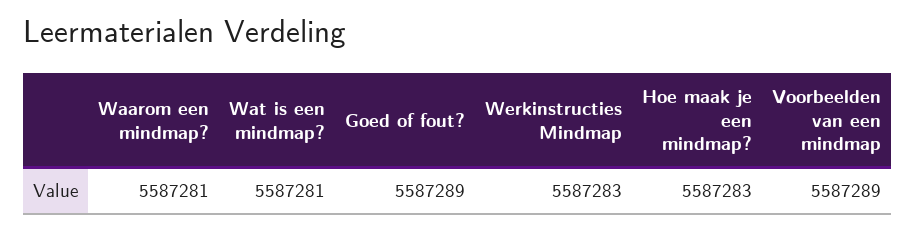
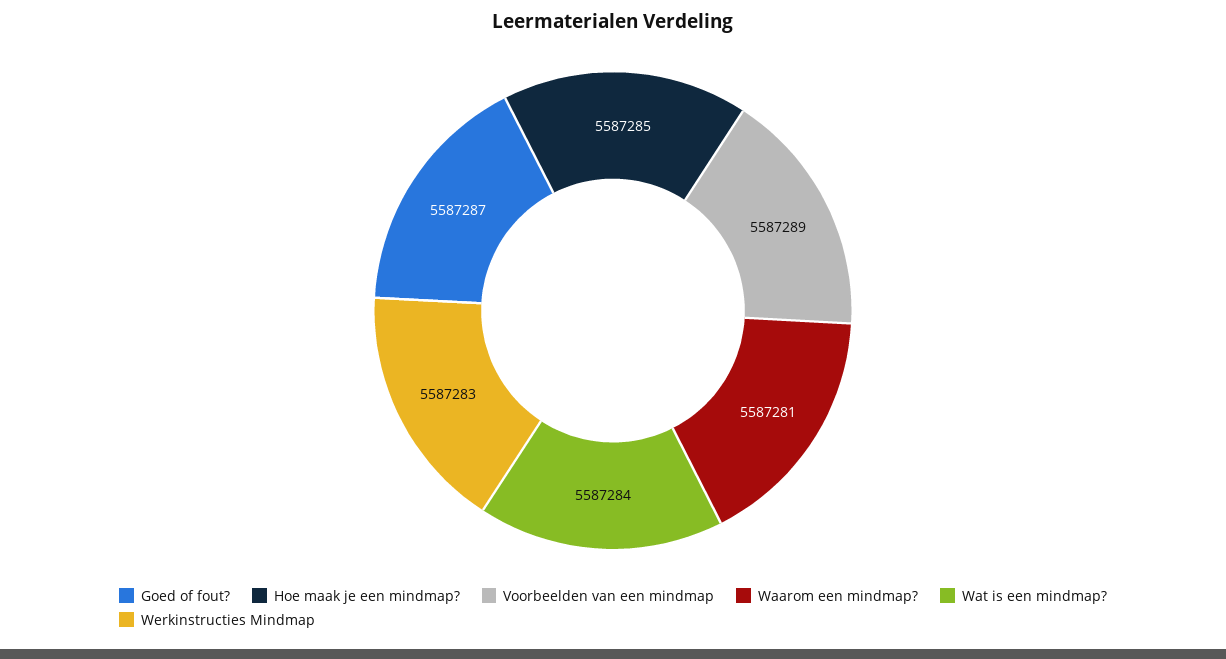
  {
    "Waarom een mindmap?": 5587281,
-   "Wat is een mindmap?": 5587281,
+   "Wat is een mindmap?": 5587284,
-   "Goed of fout?": 5587289,
+   "Goed of fout?": 5587287,
    "Werkinstructies Mindmap": 5587283,
-   "Hoe maak je een mindmap?": 5587283,
+   "Hoe maak je een mindmap?": 5587285,
    "Voorbeelden van een mindmap": 5587289
  }

